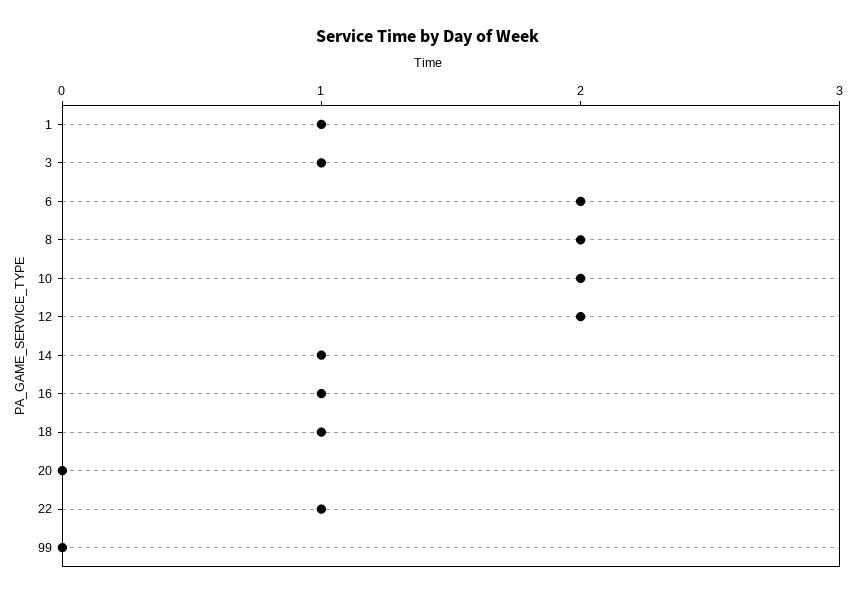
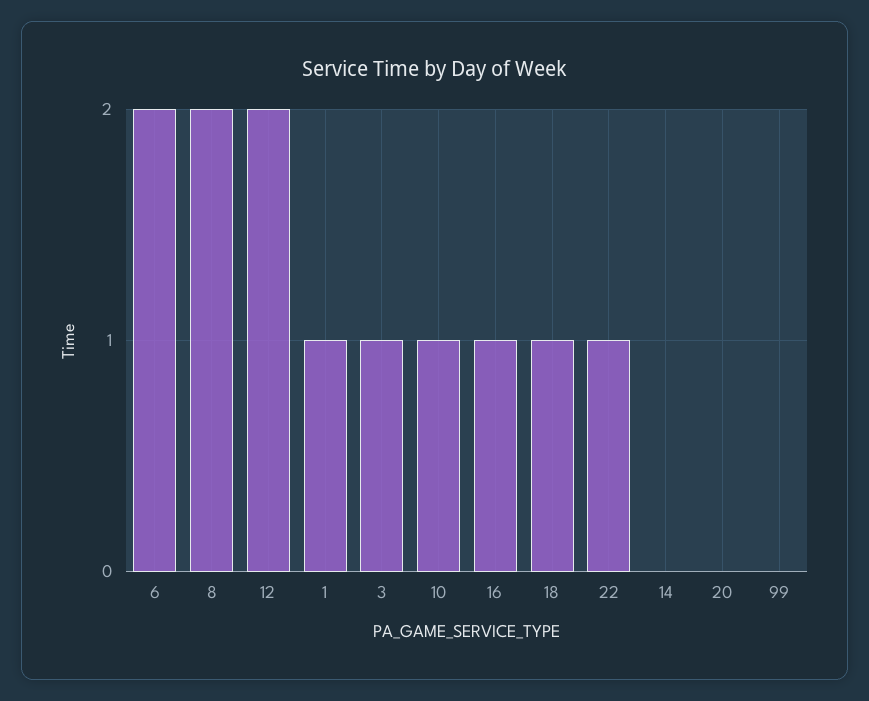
  {
    "1": 1,
    "3": 1,
    "6": 2,
    "8": 2,
-   "10": 2,
+   "10": 1,
    "12": 2,
-   "14": 1,
+   "14": 0,
    "16": 1,
    "18": 1,
    "20": 0,
    "22": 1,
    "99": 0
  }

